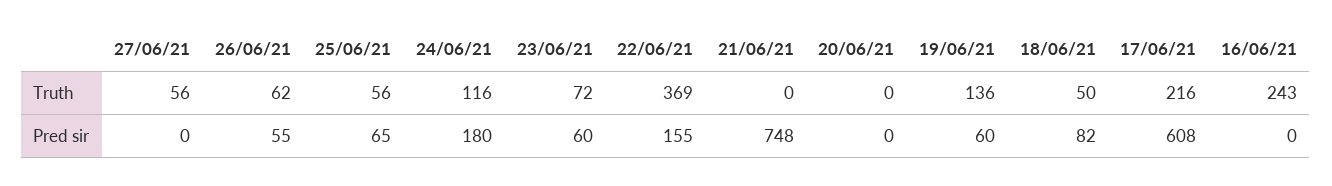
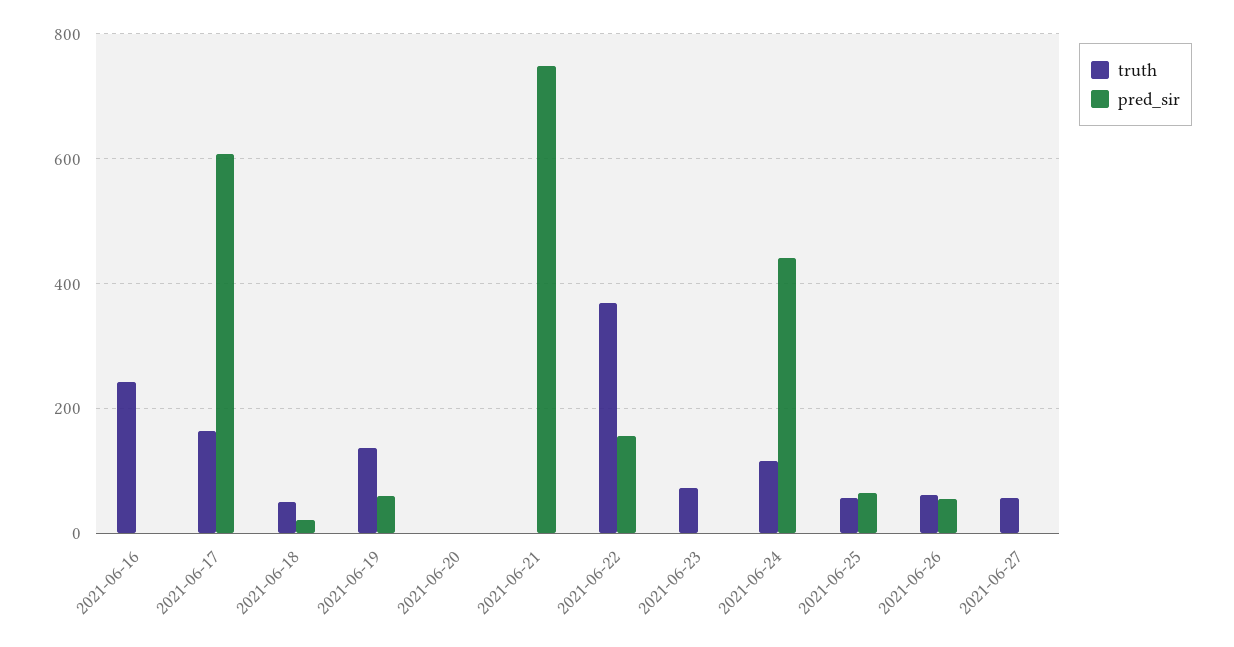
  {
    "Truth": {
      "27/06/21": 56,
      "26/06/21": 62,
      "25/06/21": 56,
      "24/06/21": 116,
      "23/06/21": 72,
      "22/06/21": 369,
      "21/06/21": 0,
      "20/06/21": 0,
      "19/06/21": 136,
      "18/06/21": 50,
-     "17/06/21": 216,
+     "17/06/21": 160,
      "16/06/21": 243
    },
    "Pred sir": {
      "27/06/21": 0,
      "26/06/21": 55,
      "25/06/21": 65,
-     "24/06/21": 180,
+     "24/06/21": 440,
-     "23/06/21": 60,
+     "23/06/21": 0,
      "22/06/21": 155,
      "21/06/21": 748,
      "20/06/21": 0,
      "19/06/21": 60,
-     "18/06/21": 82,
+     "18/06/21": 20,
      "17/06/21": 608,
      "16/06/21": 0
    }
  }

